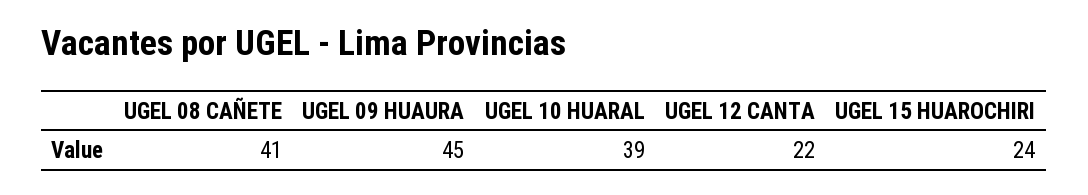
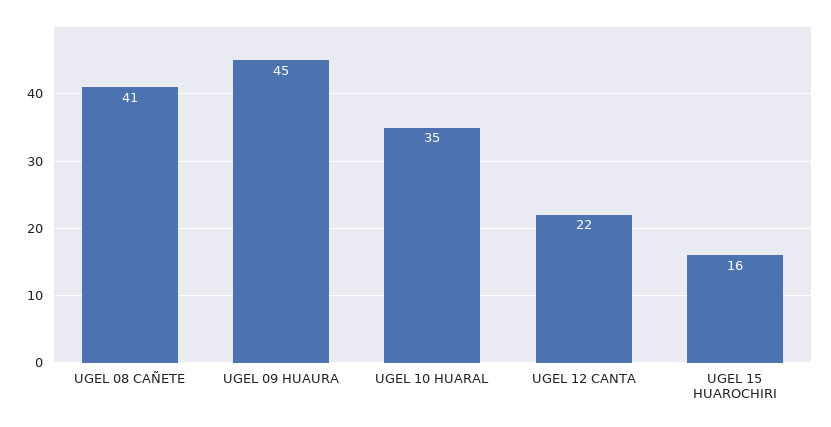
  {
    "UGEL 08 CAÑETE": 41,
    "UGEL 09 HUAURA": 45,
-   "UGEL 10 HUARAL": 39,
+   "UGEL 10 HUARAL": 35,
    "UGEL 12 CANTA": 22,
-   "UGEL 15 HUAROCHIRI": 24
+   "UGEL 15 HUAROCHIRI": 16
  }

